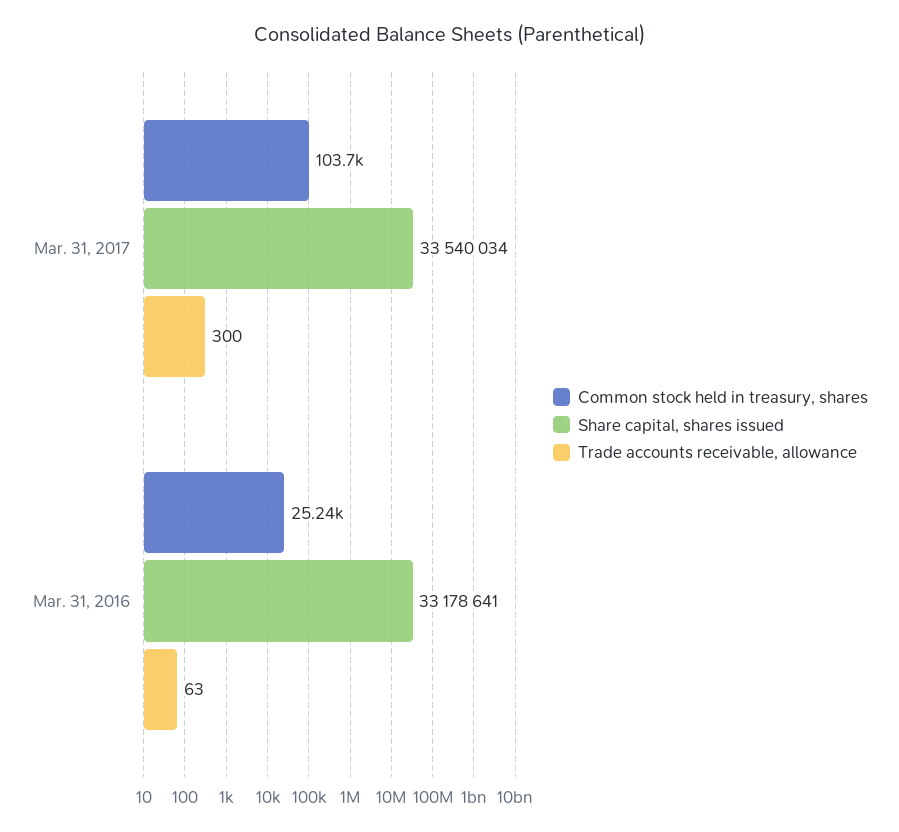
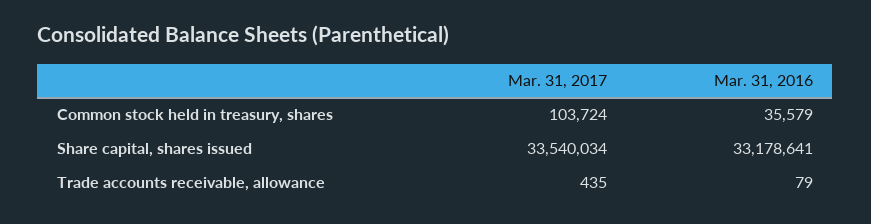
  {
    "Common stock held in treasury, shares": {
      "Mar. 31, 2017": 103724,
-     "Mar. 31, 2016": 25240
+     "Mar. 31, 2016": 35579
    },
    "Share capital, shares issued": {
      "Mar. 31, 2017": 33540034,
      "Mar. 31, 2016": 33178641
    },
    "Trade accounts receivable, allowance": {
-     "Mar. 31, 2017": 300,
+     "Mar. 31, 2017": 435,
-     "Mar. 31, 2016": 63
+     "Mar. 31, 2016": 79
    }
  }

